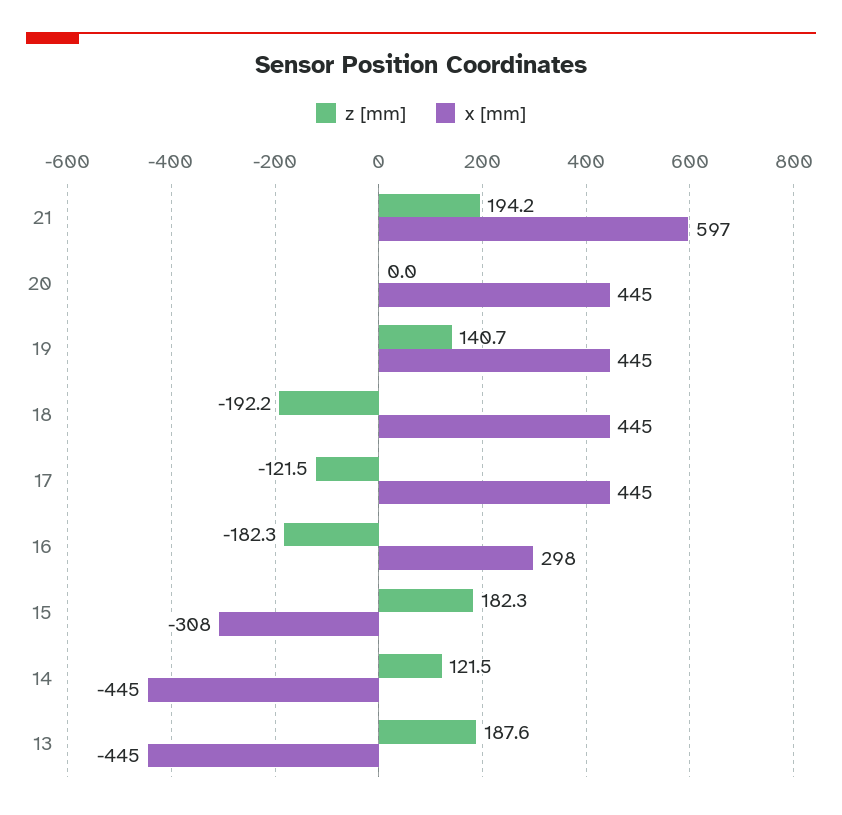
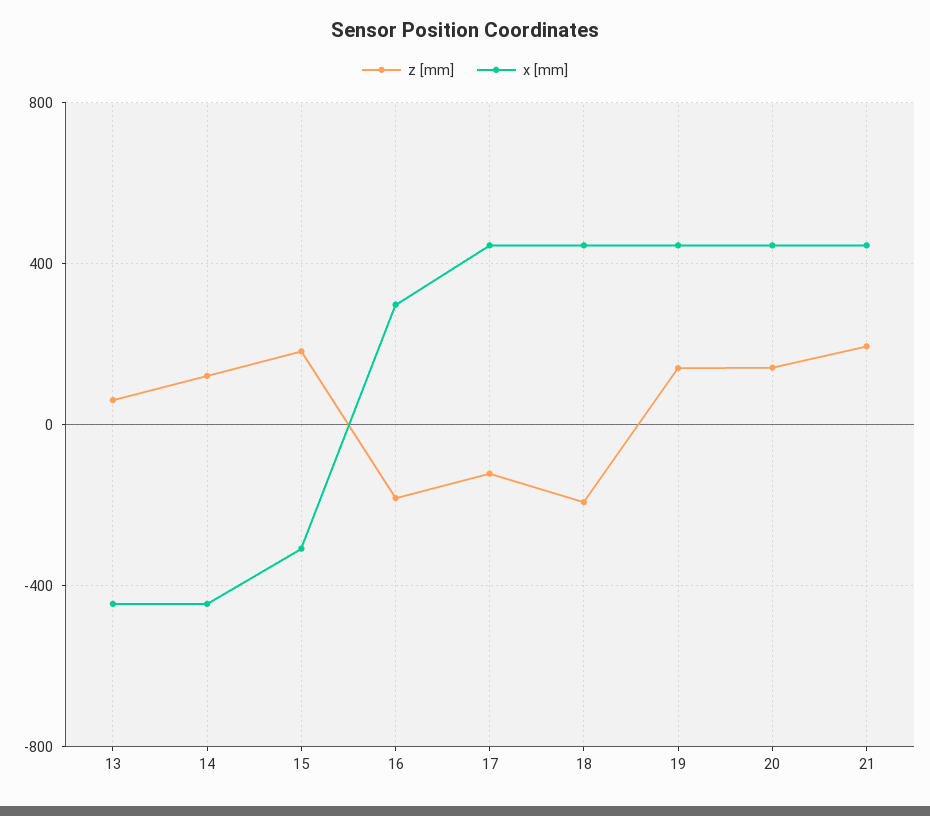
  {
    "z [mm]": {
      "21": 194.2,
-     "20": 0,
+     "20": 150,
      "19": 140.7,
      "18": -192.2,
      "17": -121.5,
      "16": -182.3,
      "15": 182.3,
      "14": 121.5,
-     "13": 187.6
+     "13": 50
    },
    "x [mm]": {
-     "21": 597,
+     "21": 450,
      "20": 445,
      "19": 445,
      "18": 445,
      "17": 445,
      "16": 298,
      "15": -308,
      "14": -445,
      "13": -445
    }
  }

